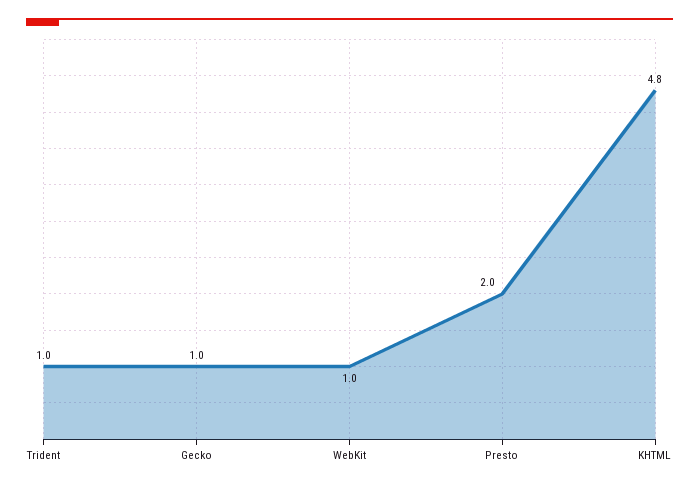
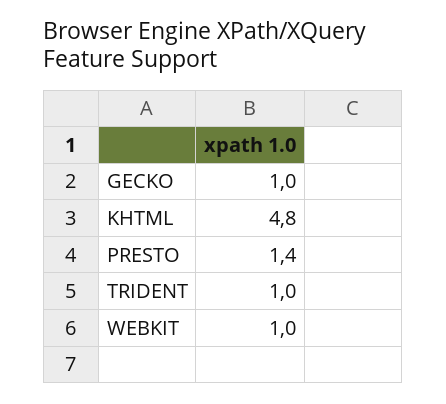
  {
    "Trident": 1,
    "Gecko": 1,
    "WebKit": 1,
-   "Presto": 2,
+   "Presto": 1.4,
    "KHTML": 4.8
  }

